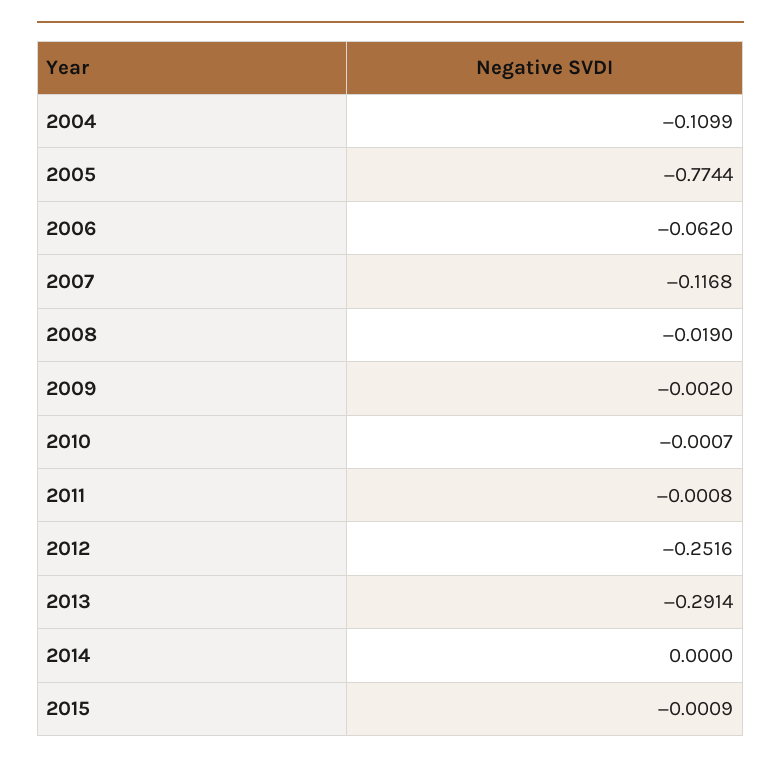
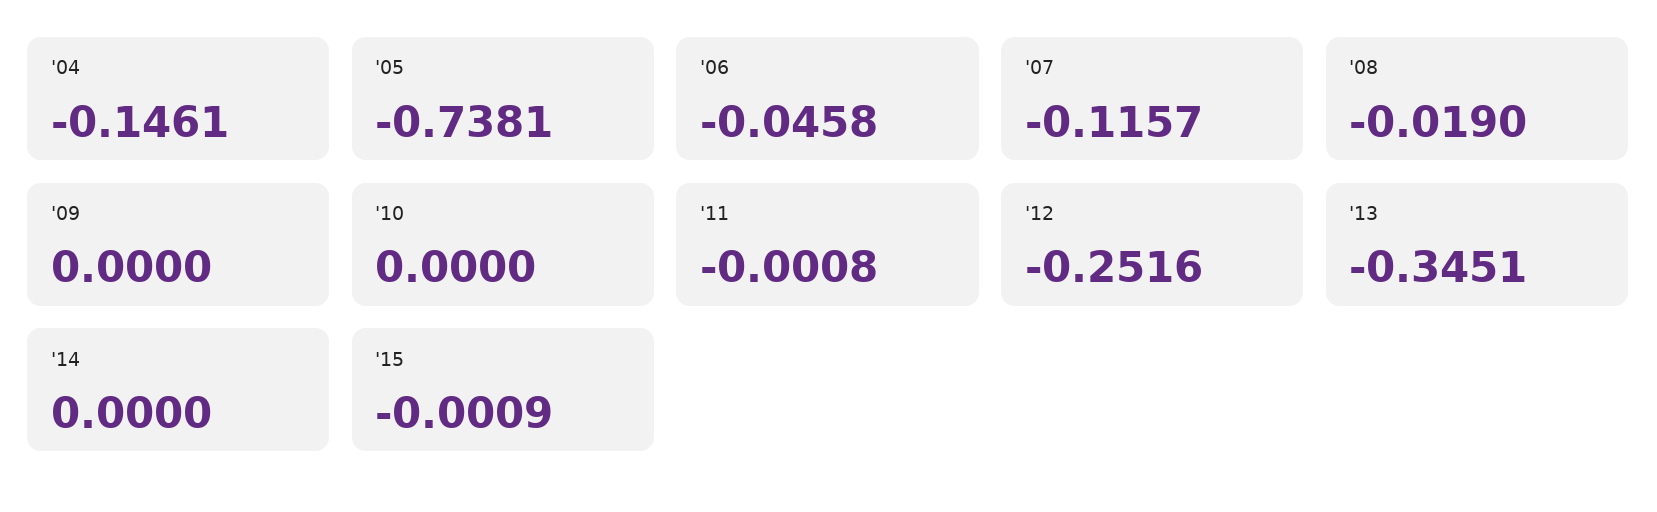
  {
-   "2004": -0.1099,
+   "2004": -0.1461,
-   "2005": -0.7744,
+   "2005": -0.7381,
-   "2006": -0.062,
+   "2006": -0.0458,
-   "2007": -0.1168,
+   "2007": -0.1157,
    "2008": -0.019,
-   "2009": -0.002,
+   "2009": 0,
-   "2010": -0.0007,
+   "2010": 0,
    "2011": -0.0008,
    "2012": -0.2516,
-   "2013": -0.2914,
+   "2013": -0.3451,
    "2014": 0,
    "2015": -0.0009
  }

